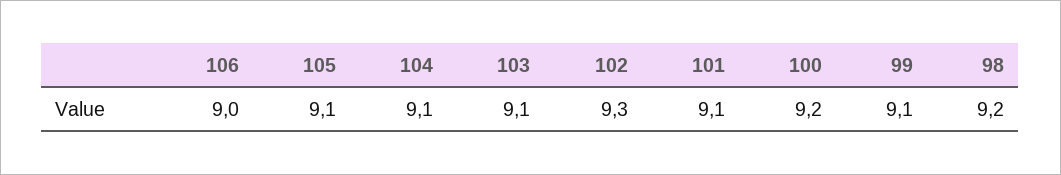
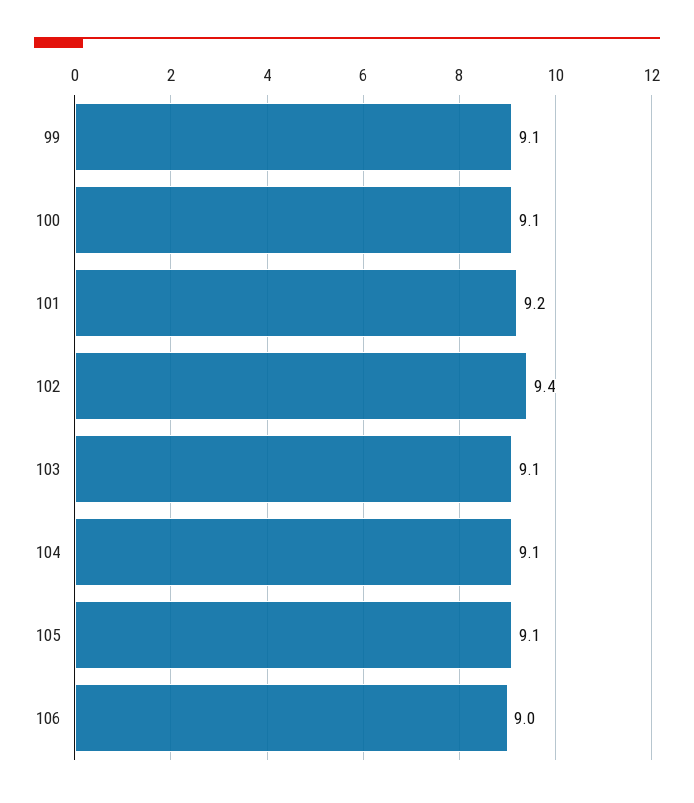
  {
    "106": 9,
    "105": 9.1,
    "104": 9.1,
    "103": 9.1,
-   "102": 9.3,
+   "102": 9.4,
-   "101": 9.1,
+   "101": 9.2,
-   "100": 9.2,
+   "100": 9.1,
-   "99": 9.1,
+   "99": 9.1
-   "98": 9.2
  }

